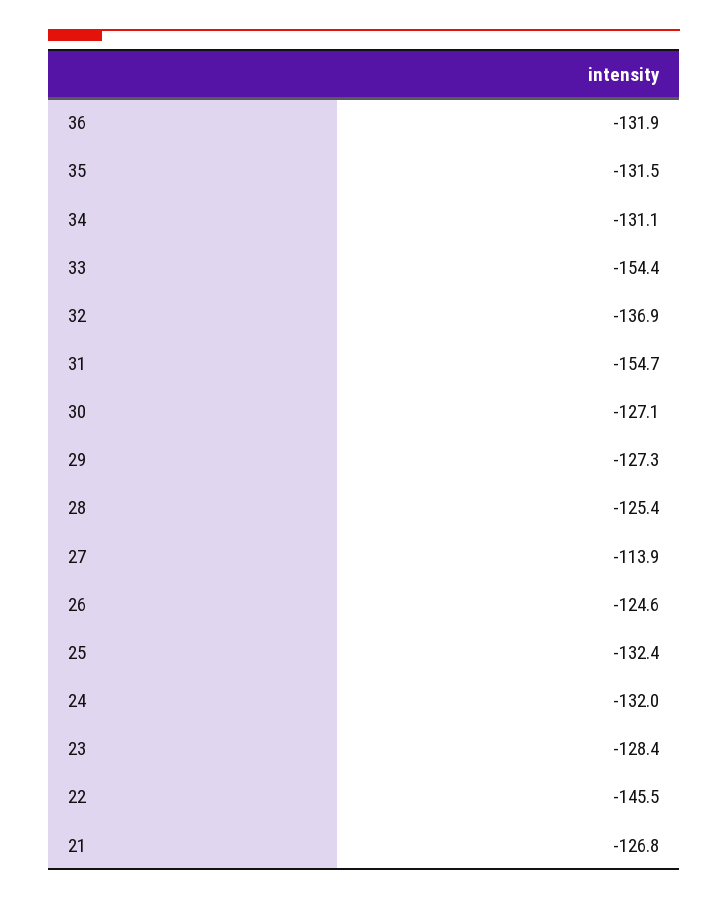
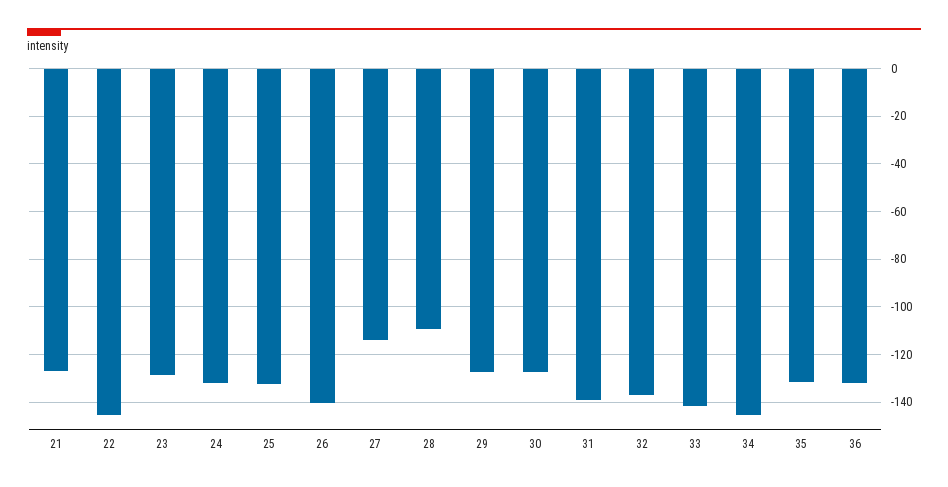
  {
    "36": -131.9,
    "35": -131.5,
-   "34": -131.1,
+   "34": -145,
-   "33": -154.4,
+   "33": -140,
    "32": -136.9,
-   "31": -154.7,
+   "31": -140,
    "30": -127.1,
    "29": -127.3,
-   "28": -125.4,
+   "28": -110,
    "27": -113.9,
-   "26": -124.6,
+   "26": -140,
    "25": -132.4,
    "24": -132,
    "23": -128.4,
    "22": -145.5,
    "21": -126.8
  }

